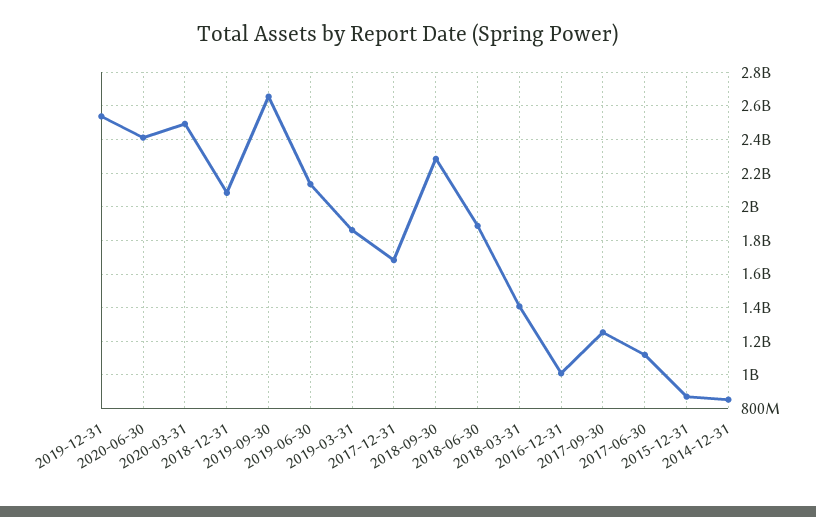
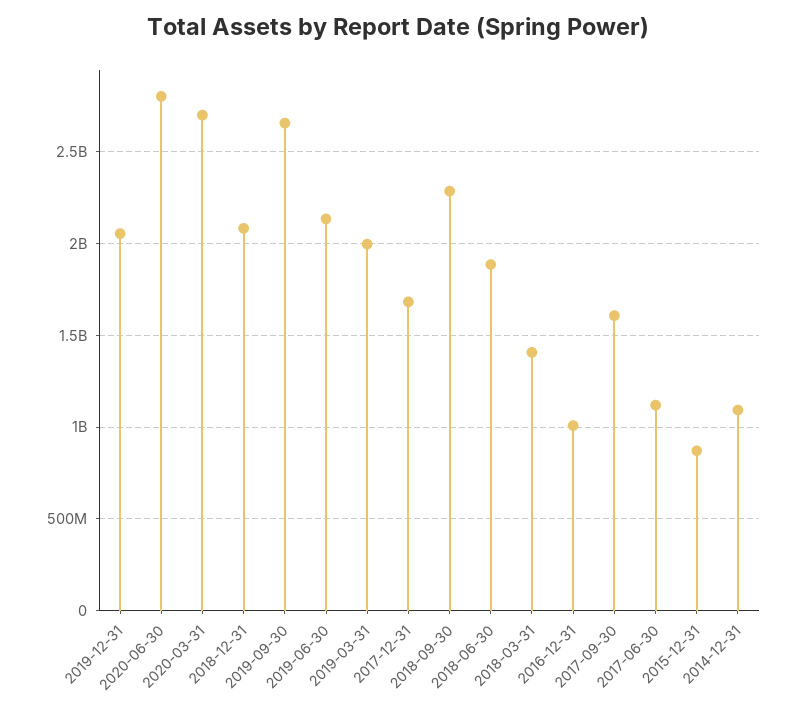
  {
-   "2019-12-31": 2550000000,
+   "2019-12-31": 2050000000,
-   "2020-06-30": 2400000000,
+   "2020-06-30": 2800000000,
-   "2020-03-31": 2500000000,
+   "2020-03-31": 2700000000,
    "2018-12-31": 2100000000,
    "2019-09-30": 2650000000,
    "2019-06-30": 2150000000,
-   "2019-03-31": 1850000000,
+   "2019-03-31": 2000000000,
    "2017-12-31": 1700000000,
    "2018-09-30": 2300000000,
    "2018-06-30": 1900000000,
    "2018-03-31": 1400000000,
    "2016-12-31": 1000000000,
-   "2017-09-30": 1250000000,
+   "2017-09-30": 1600000000,
    "2017-06-30": 1100000000,
    "2015-12-31": 850000000,
-   "2014-12-31": 850000000
+   "2014-12-31": 1100000000
  }

